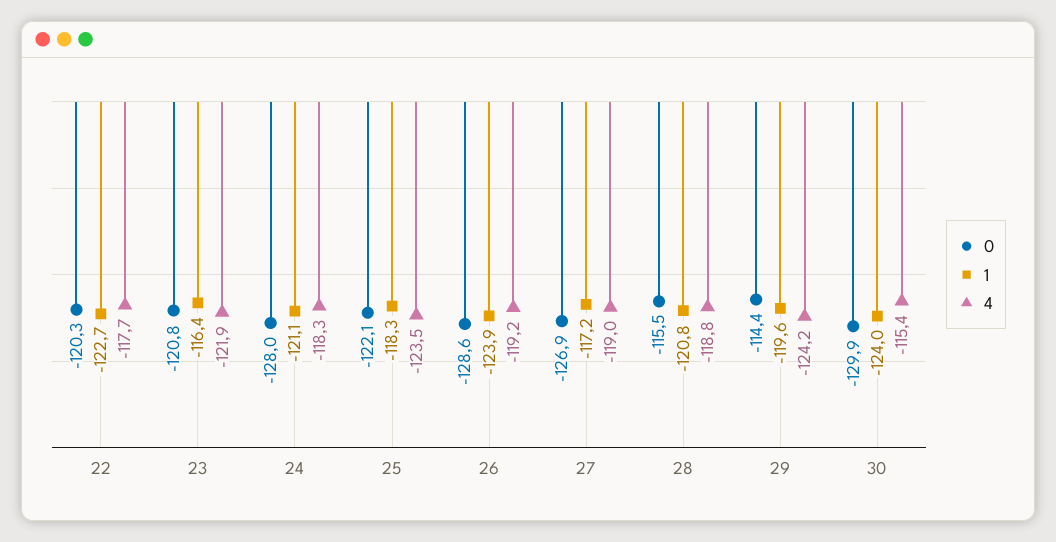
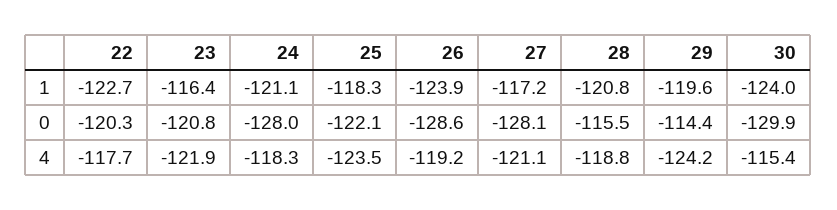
  {
    "0": {
      "22": -120.3,
      "23": -120.8,
      "24": -128,
      "25": -122.1,
      "26": -128.6,
-     "27": -126.9,
+     "27": -128.1,
      "28": -115.5,
      "29": -114.4,
      "30": -129.9
    },
    "1": {
      "22": -122.7,
      "23": -116.4,
      "24": -121.1,
      "25": -118.3,
      "26": -123.9,
      "27": -117.2,
      "28": -120.8,
      "29": -119.6,
      "30": -124
    },
    "4": {
      "22": -117.7,
      "23": -121.9,
      "24": -118.3,
      "25": -123.5,
      "26": -119.2,
-     "27": -119,
+     "27": -121.1,
      "28": -118.8,
      "29": -124.2,
      "30": -115.4
    }
  }

